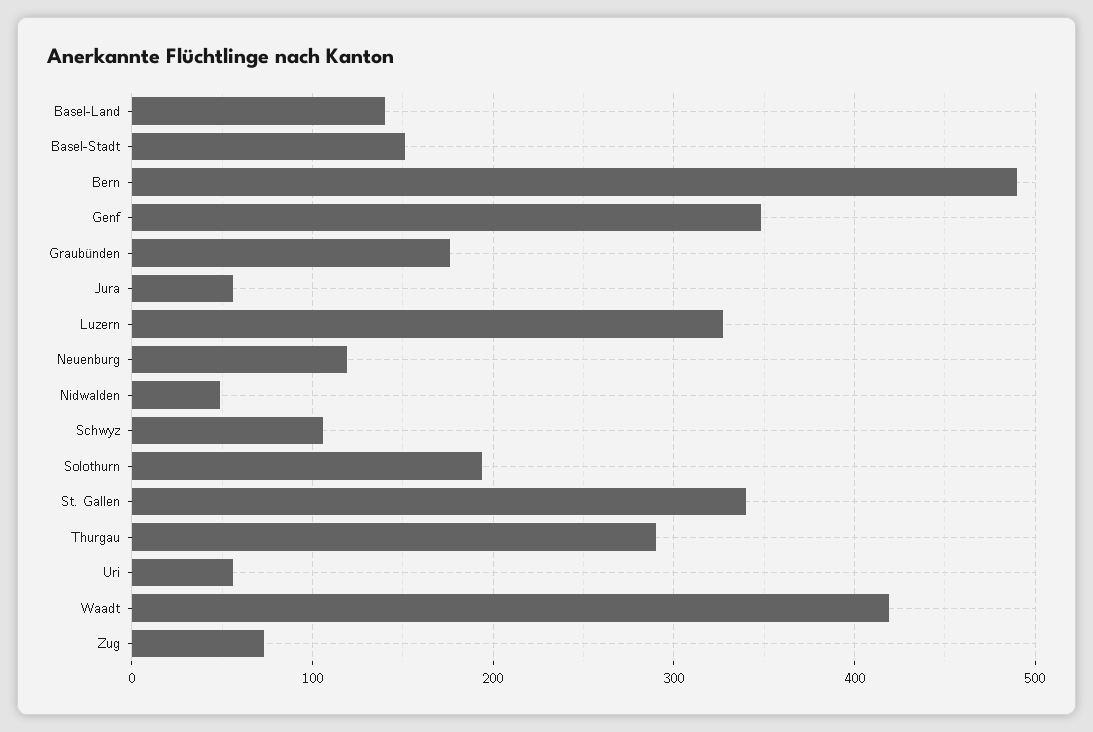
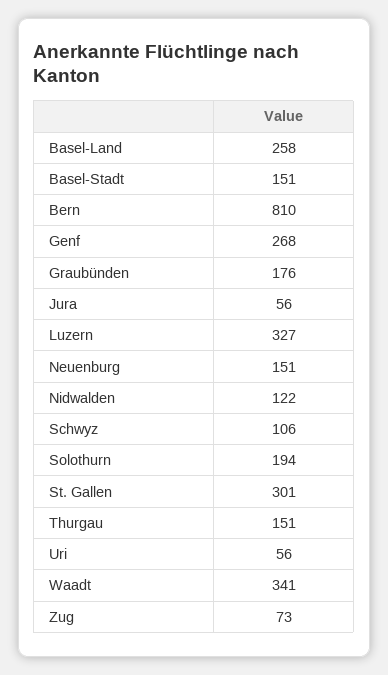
  {
-   "Basel-Land": 140,
+   "Basel-Land": 258,
    "Basel-Stadt": 151,
-   "Bern": 490,
+   "Bern": 810,
-   "Genf": 350,
+   "Genf": 268,
    "Graubünden": 176,
    "Jura": 56,
    "Luzern": 327,
-   "Neuenburg": 120,
+   "Neuenburg": 151,
-   "Nidwalden": 50,
+   "Nidwalden": 122,
    "Schwyz": 106,
    "Solothurn": 194,
-   "St. Gallen": 340,
+   "St. Gallen": 301,
-   "Thurgau": 290,
+   "Thurgau": 151,
    "Uri": 56,
-   "Waadt": 420,
+   "Waadt": 341,
    "Zug": 73
  }

